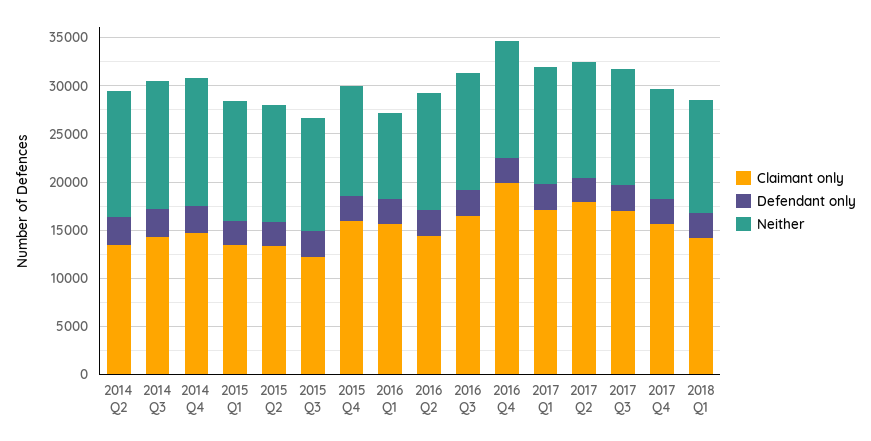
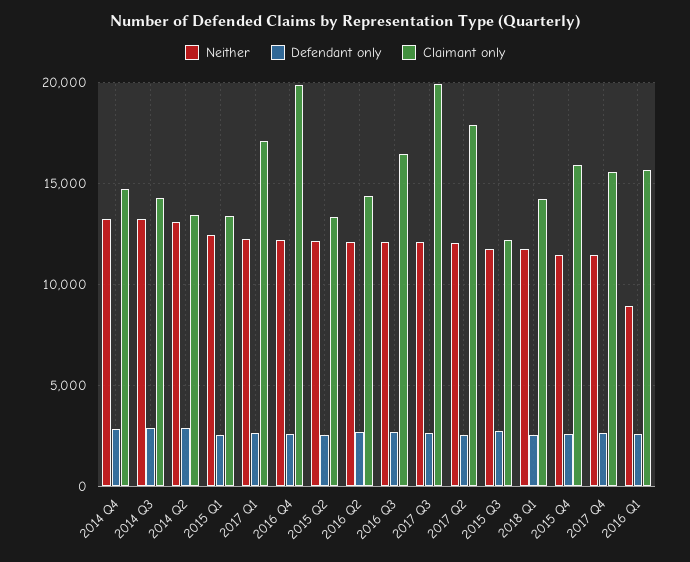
  {
    "Claimant only": {
      "2014 Q2": 13500,
      "2014 Q3": 14500,
      "2014 Q4": 14500,
      "2015 Q1": 13500,
      "2015 Q2": 13500,
      "2015 Q3": 12000,
      "2015 Q4": 16000,
      "2016 Q1": 15500,
      "2016 Q2": 14500,
      "2016 Q3": 16500,
      "2016 Q4": 20000,
      "2017 Q1": 17000,
      "2017 Q2": 18000,
-     "2017 Q3": 17000,
+     "2017 Q3": 20000,
      "2017 Q4": 15500,
      "2018 Q1": 14000
    },
    "Defendant only": {
      "2014 Q2": 3000,
      "2014 Q3": 3000,
      "2014 Q4": 3000,
      "2015 Q1": 2500,
      "2015 Q2": 2500,
      "2015 Q3": 2500,
      "2015 Q4": 2500,
      "2016 Q1": 2500,
      "2016 Q2": 2500,
      "2016 Q3": 2500,
      "2016 Q4": 2500,
      "2017 Q1": 2500,
      "2017 Q2": 2500,
      "2017 Q3": 2500,
      "2017 Q4": 2500,
      "2018 Q1": 2500
    },
    "Neither": {
      "2014 Q2": 13000,
      "2014 Q3": 13500,
      "2014 Q4": 13500,
      "2015 Q1": 12500,
      "2015 Q2": 12000,
      "2015 Q3": 12000,
      "2015 Q4": 11500,
      "2016 Q1": 9000,
      "2016 Q2": 12000,
      "2016 Q3": 12000,
      "2016 Q4": 12000,
      "2017 Q1": 12000,
      "2017 Q2": 12000,
      "2017 Q3": 12000,
      "2017 Q4": 11500,
      "2018 Q1": 12000
    }
  }

